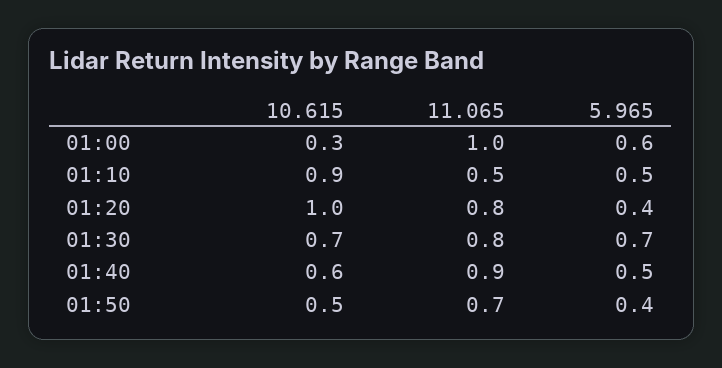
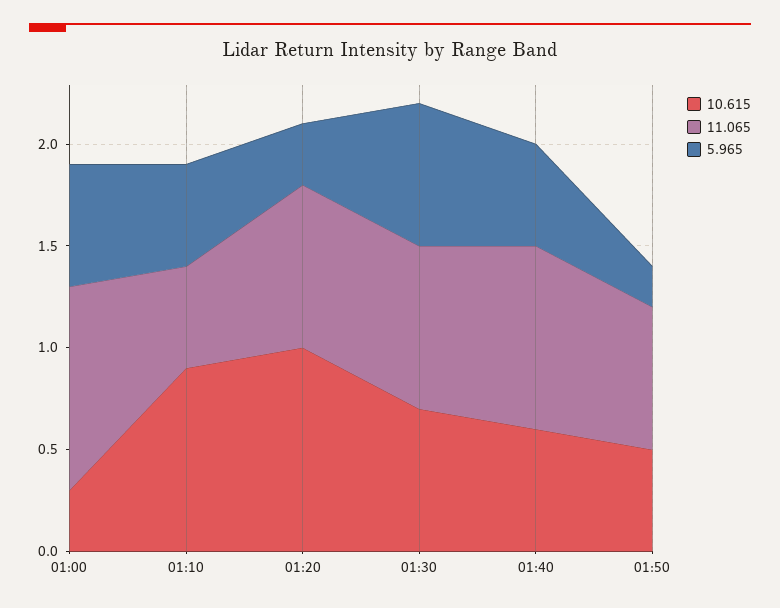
  {
    "10.615": {
      "01:00": 0.3,
      "01:10": 0.9,
      "01:20": 1,
      "01:30": 0.7,
      "01:40": 0.6,
      "01:50": 0.5
    },
    "11.065": {
      "01:00": 1,
      "01:10": 0.5,
      "01:20": 0.8,
      "01:30": 0.8,
      "01:40": 0.9,
      "01:50": 0.7
    },
    "5.965": {
      "01:00": 0.6,
      "01:10": 0.5,
-     "01:20": 0.4,
+     "01:20": 0.3,
      "01:30": 0.7,
      "01:40": 0.5,
-     "01:50": 0.4
+     "01:50": 0.2
    }
  }

